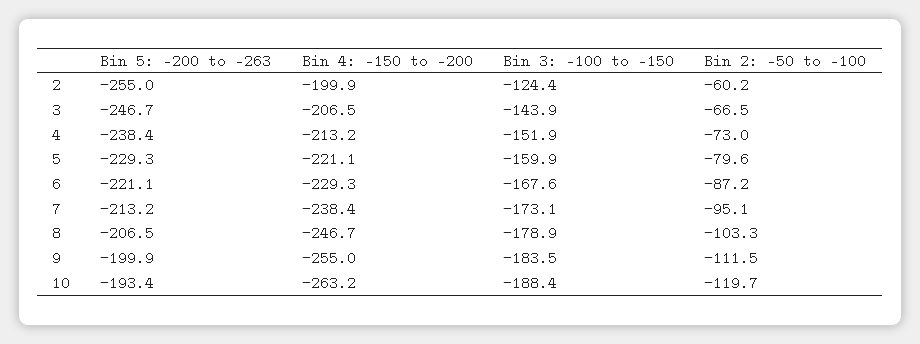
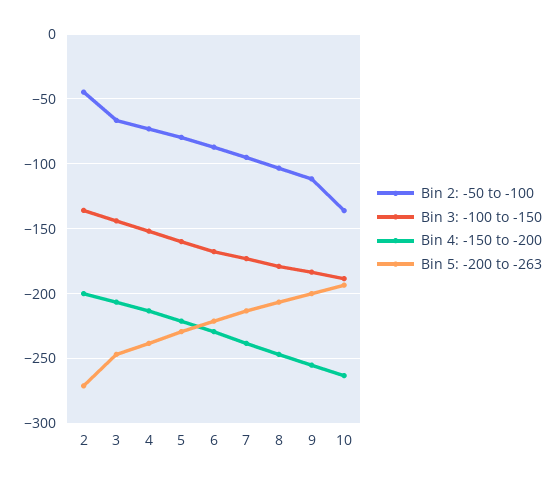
  {
    "Bin 5: -200 to -263": {
-     "2": -255,
+     "2": -270,
      "3": -246.7,
      "4": -238.4,
      "5": -229.3,
      "6": -221.1,
      "7": -213.2,
      "8": -206.5,
      "9": -199.9,
      "10": -193.4
    },
    "Bin 4: -150 to -200": {
      "2": -199.9,
      "3": -206.5,
      "4": -213.2,
      "5": -221.1,
      "6": -229.3,
      "7": -238.4,
      "8": -246.7,
      "9": -255,
      "10": -263.2
    },
    "Bin 3: -100 to -150": {
-     "2": -124.4,
+     "2": -135,
      "3": -143.9,
      "4": -151.9,
      "5": -159.9,
      "6": -167.6,
      "7": -173.1,
      "8": -178.9,
      "9": -183.5,
      "10": -188.4
    },
    "Bin 2: -50 to -100": {
-     "2": -60.2,
+     "2": -45,
      "3": -66.5,
      "4": -73,
      "5": -79.6,
      "6": -87.2,
      "7": -95.1,
      "8": -103.3,
      "9": -111.5,
-     "10": -119.7
+     "10": -135
    }
  }

